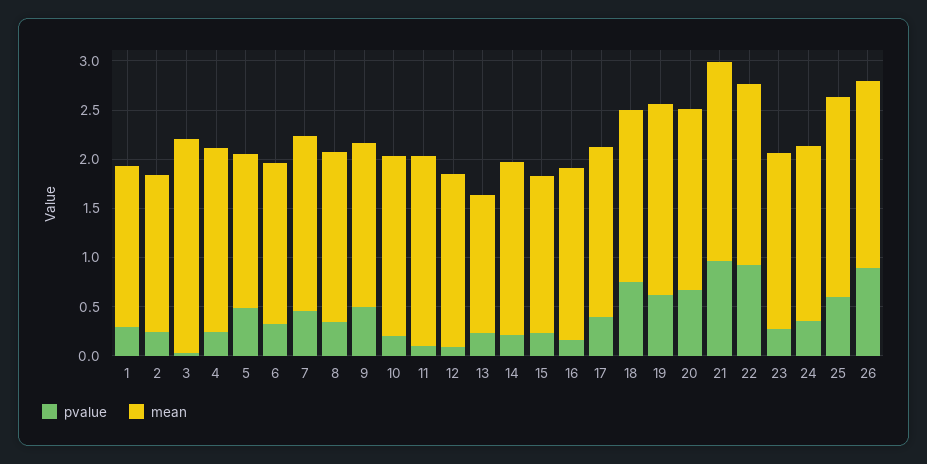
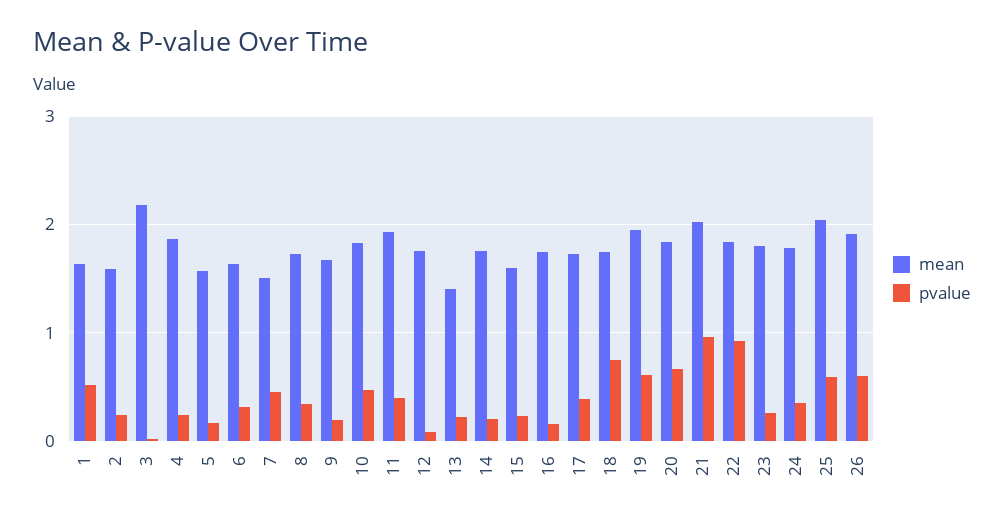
  {
    "pvalue": {
-     "1": 0.3,
+     "1": 0.5,
      "2": 0.2,
      "3": 0,
      "4": 0.2,
-     "5": 0.5,
+     "5": 0.2,
      "6": 0.3,
      "7": 0.5,
      "8": 0.3,
-     "9": 0.5,
+     "9": 0.2,
-     "10": 0.2,
+     "10": 0.5,
-     "11": 0.1,
+     "11": 0.4,
      "12": 0.1,
      "13": 0.2,
      "14": 0.2,
      "15": 0.2,
      "16": 0.2,
      "17": 0.4,
      "18": 0.8,
      "19": 0.6,
      "20": 0.7,
      "21": 1,
      "22": 0.9,
      "23": 0.3,
      "24": 0.4,
      "25": 0.6,
-     "26": 0.9
+     "26": 0.6
    },
    "mean": {
      "1": 1.6,
      "2": 1.6,
      "3": 2.2,
      "4": 1.9,
      "5": 1.6,
      "6": 1.6,
-     "7": 1.8,
+     "7": 1.5,
      "8": 1.7,
      "9": 1.7,
      "10": 1.8,
      "11": 1.9,
      "12": 1.8,
      "13": 1.4,
      "14": 1.8,
      "15": 1.6,
      "16": 1.8,
      "17": 1.7,
      "18": 1.8,
      "19": 2,
      "20": 1.8,
      "21": 2,
      "22": 1.8,
      "23": 1.8,
      "24": 1.8,
      "25": 2,
      "26": 1.9
    }
  }

